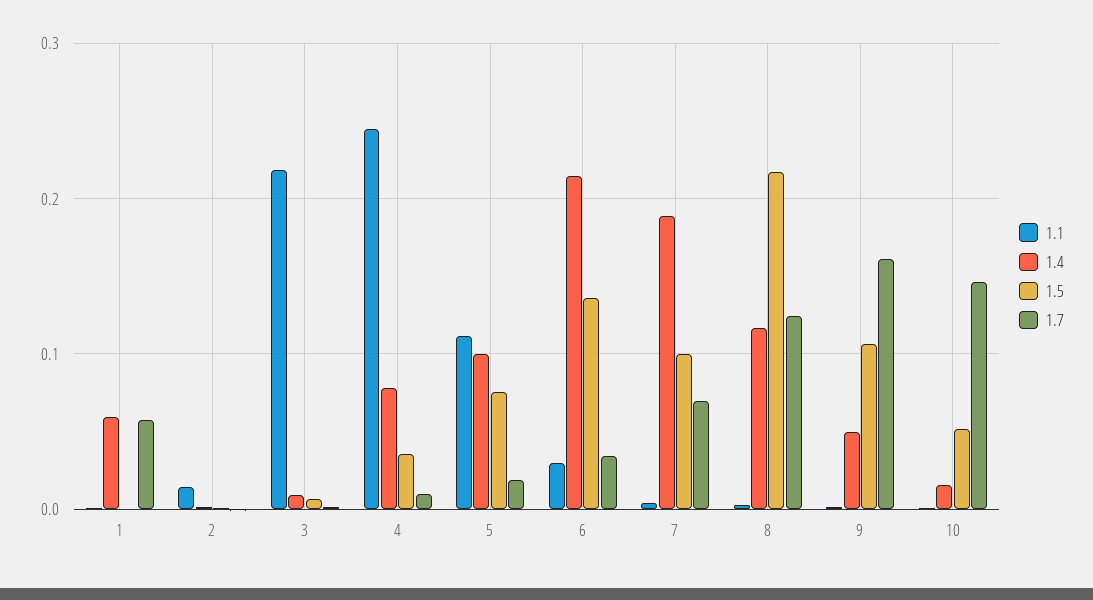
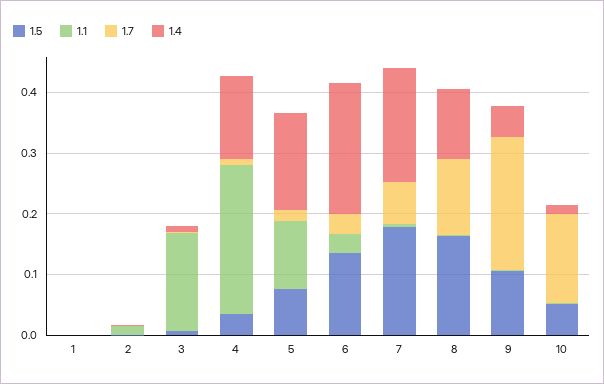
  {
    "1.1": {
      "1": 0,
      "2": 0.01,
-     "3": 0.22,
+     "3": 0.16,
      "4": 0.24,
      "5": 0.11,
      "6": 0.03,
      "7": 0,
      "8": 0,
      "9": 0,
      "10": 0
    },
    "1.4": {
-     "1": 0.06,
+     "1": 0,
      "2": 0,
      "3": 0.01,
-     "4": 0.08,
+     "4": 0.14,
-     "5": 0.1,
+     "5": 0.16,
      "6": 0.21,
      "7": 0.19,
      "8": 0.12,
      "9": 0.05,
      "10": 0.02
    },
    "1.5": {
      "1": 0,
      "2": 0,
      "3": 0.01,
      "4": 0.04,
      "5": 0.08,
      "6": 0.14,
-     "7": 0.1,
+     "7": 0.18,
-     "8": 0.22,
+     "8": 0.16,
      "9": 0.11,
      "10": 0.05
    },
    "1.7": {
-     "1": 0.06,
+     "1": 0,
      "2": 0,
      "3": 0,
      "4": 0.01,
      "5": 0.02,
      "6": 0.03,
      "7": 0.07,
      "8": 0.12,
-     "9": 0.16,
+     "9": 0.22,
      "10": 0.15
    }
  }

